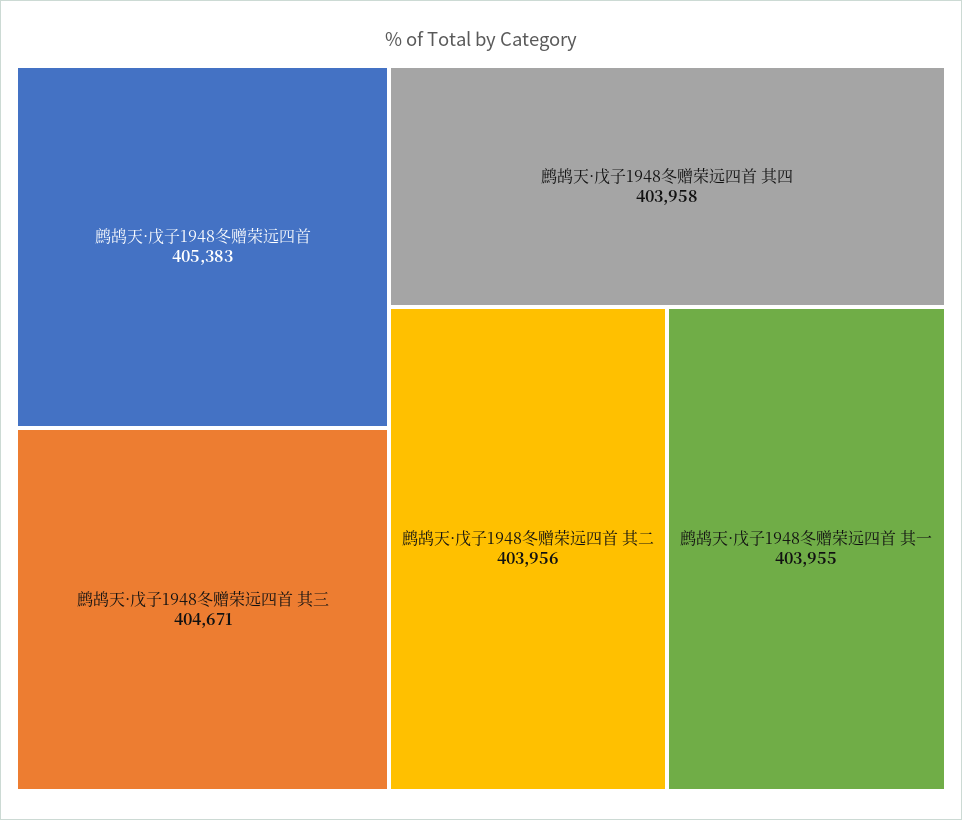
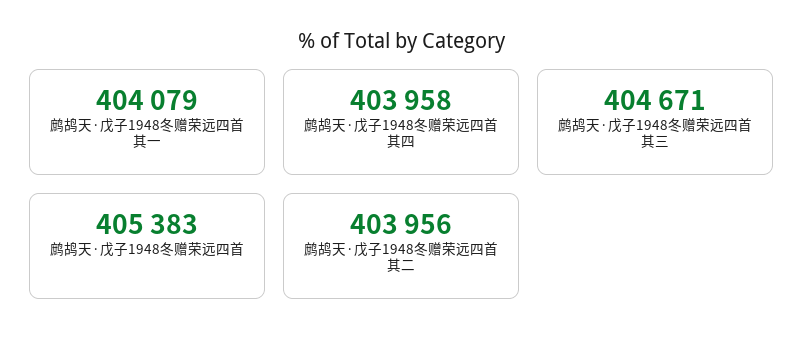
  {
    "鹧鸪天·戊子1948冬赠荣远四首": 405383,
    "鹧鸪天·戊子1948冬赠荣远四首 其三": 404671,
    "鹧鸪天·戊子1948冬赠荣远四首 其四": 403958,
    "鹧鸪天·戊子1948冬赠荣远四首 其二": 403956,
-   "鹧鸪天·戊子1948冬赠荣远四首 其一": 403955
+   "鹧鸪天·戊子1948冬赠荣远四首 其一": 404079
  }

